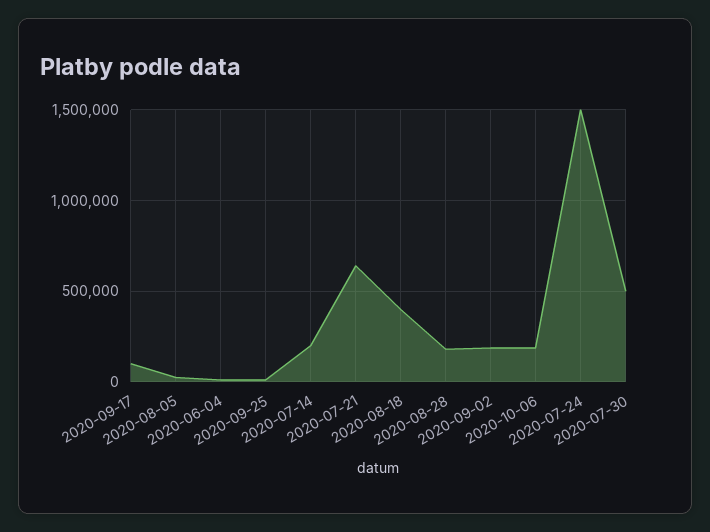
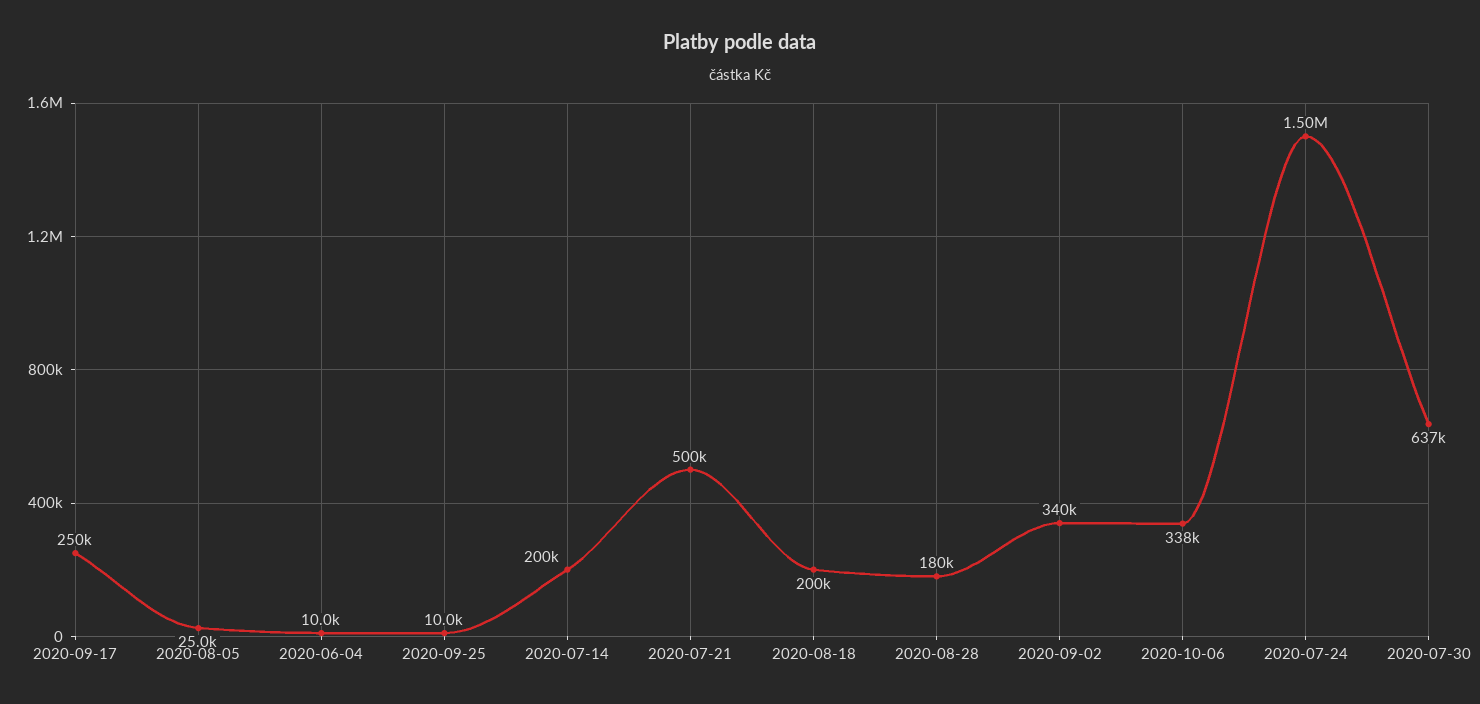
  {
-   "2020-09-17": 100000,
+   "2020-09-17": 250000,
    "2020-08-05": 25000,
    "2020-06-04": 10000,
    "2020-09-25": 10000,
    "2020-07-14": 200000,
-   "2020-07-21": 650000,
+   "2020-07-21": 500000,
-   "2020-08-18": 400000,
+   "2020-08-18": 200000,
    "2020-08-28": 180000,
-   "2020-09-02": 200000,
+   "2020-09-02": 340000,
-   "2020-10-06": 200000,
+   "2020-10-06": 338000,
    "2020-07-24": 1500000,
-   "2020-07-30": 500000
+   "2020-07-30": 637000
  }

